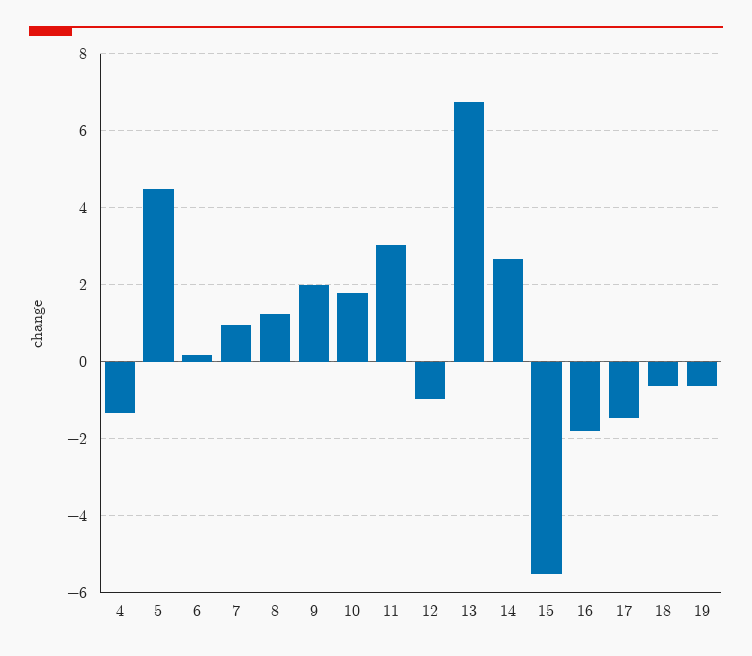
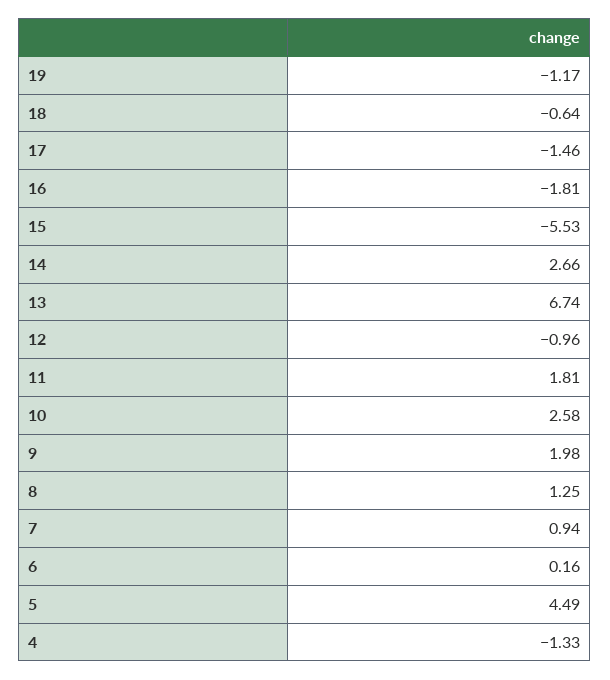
  {
    "4": -1.33,
    "5": 4.49,
    "6": 0.16,
    "7": 0.94,
    "8": 1.25,
    "9": 1.98,
-   "10": 1.8,
+   "10": 2.58,
-   "11": 3,
+   "11": 1.81,
    "12": -0.96,
    "13": 6.74,
    "14": 2.66,
    "15": -5.53,
    "16": -1.81,
    "17": -1.46,
    "18": -0.64,
-   "19": -0.6
+   "19": -1.17
  }

